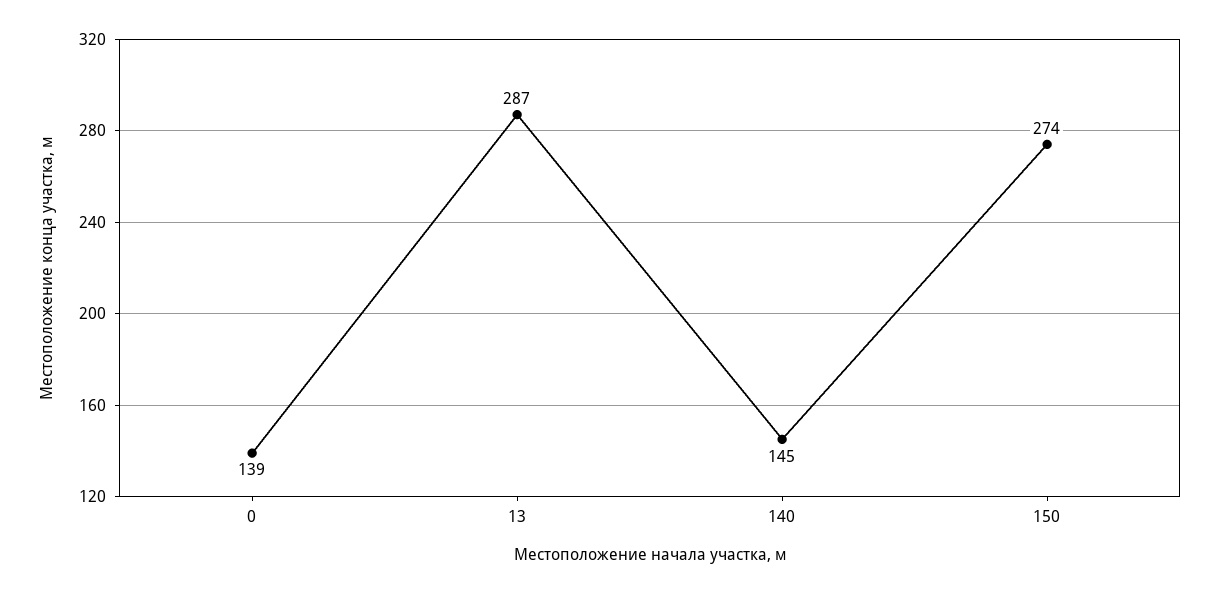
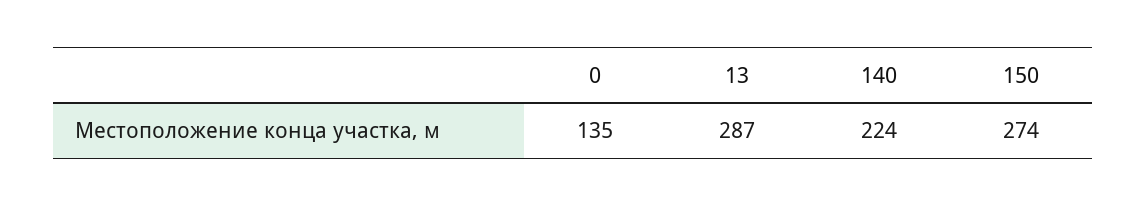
  {
-   "0": 139,
+   "0": 135,
    "13": 287,
-   "140": 145,
+   "140": 224,
    "150": 274
  }

